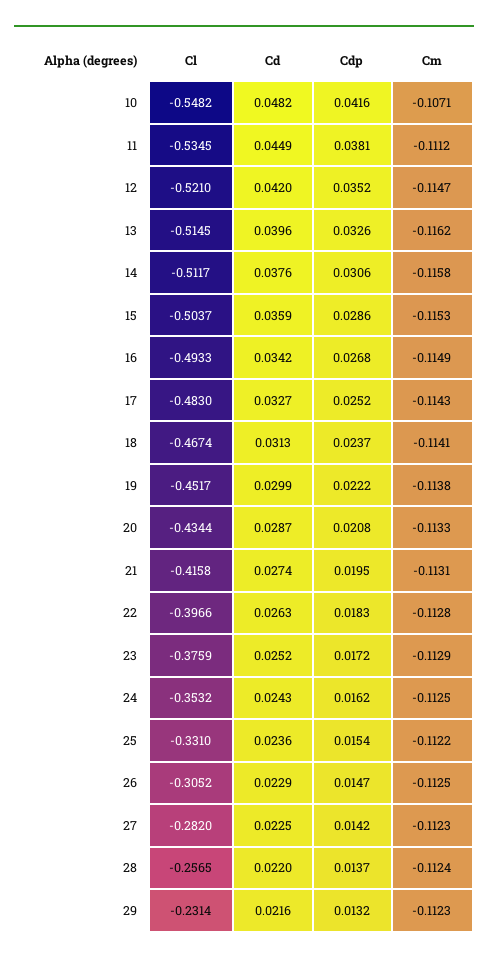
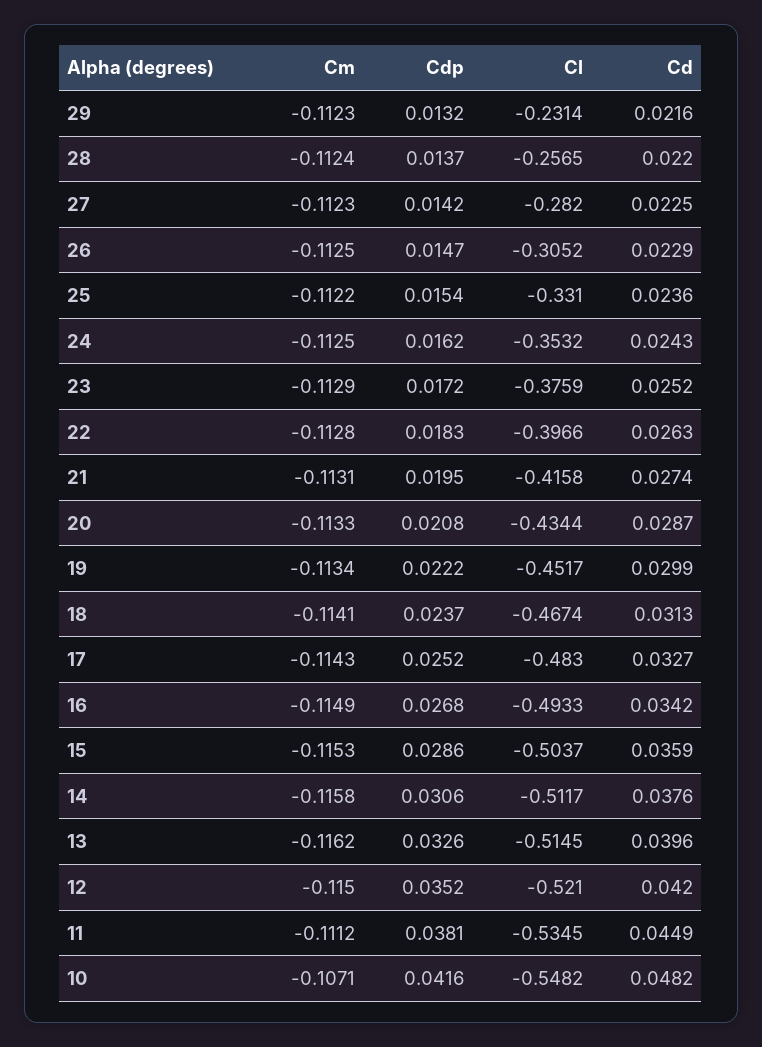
  {
    "Cl": {
      "10": -0.5482,
      "11": -0.5345,
      "12": -0.521,
      "13": -0.5145,
      "14": -0.5117,
      "15": -0.5037,
      "16": -0.4933,
      "17": -0.483,
      "18": -0.4674,
      "19": -0.4517,
      "20": -0.4344,
      "21": -0.4158,
      "22": -0.3966,
      "23": -0.3759,
      "24": -0.3532,
      "25": -0.331,
      "26": -0.3052,
      "27": -0.282,
      "28": -0.2565,
      "29": -0.2314
    },
    "Cd": {
      "10": 0.0482,
      "11": 0.0449,
      "12": 0.042,
      "13": 0.0396,
      "14": 0.0376,
      "15": 0.0359,
      "16": 0.0342,
      "17": 0.0327,
      "18": 0.0313,
      "19": 0.0299,
      "20": 0.0287,
      "21": 0.0274,
      "22": 0.0263,
      "23": 0.0252,
      "24": 0.0243,
      "25": 0.0236,
      "26": 0.0229,
      "27": 0.0225,
      "28": 0.022,
      "29": 0.0216
    },
    "Cdp": {
      "10": 0.0416,
      "11": 0.0381,
      "12": 0.0352,
      "13": 0.0326,
      "14": 0.0306,
      "15": 0.0286,
      "16": 0.0268,
      "17": 0.0252,
      "18": 0.0237,
      "19": 0.0222,
      "20": 0.0208,
      "21": 0.0195,
      "22": 0.0183,
      "23": 0.0172,
      "24": 0.0162,
      "25": 0.0154,
      "26": 0.0147,
      "27": 0.0142,
      "28": 0.0137,
      "29": 0.0132
    },
    "Cm": {
      "10": -0.1071,
      "11": -0.1112,
-     "12": -0.1147,
+     "12": -0.115,
      "13": -0.1162,
      "14": -0.1158,
      "15": -0.1153,
      "16": -0.1149,
      "17": -0.1143,
      "18": -0.1141,
-     "19": -0.1138,
+     "19": -0.1134,
      "20": -0.1133,
      "21": -0.1131,
      "22": -0.1128,
      "23": -0.1129,
      "24": -0.1125,
      "25": -0.1122,
      "26": -0.1125,
      "27": -0.1123,
      "28": -0.1124,
      "29": -0.1123
    }
  }

